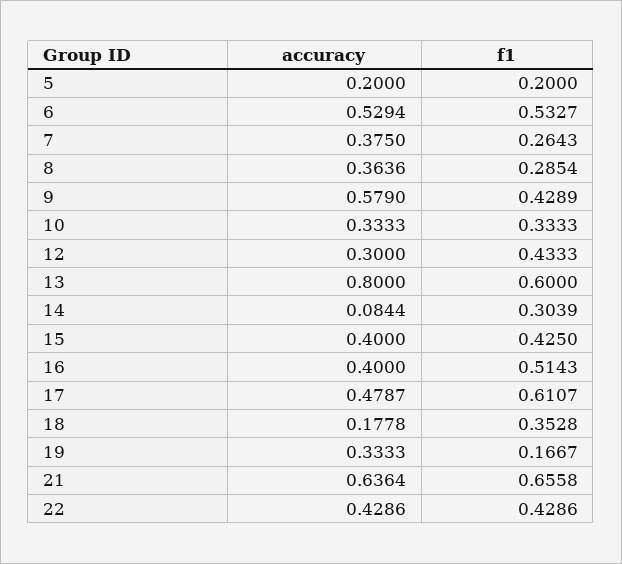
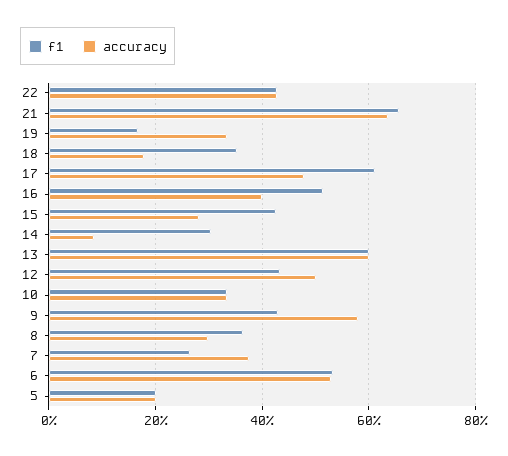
  {
    "accuracy": {
      "5": 0.2,
      "6": 0.5294,
      "7": 0.375,
-     "8": 0.3636,
+     "8": 0.3,
      "9": 0.579,
      "10": 0.3333,
-     "12": 0.3,
+     "12": 0.5,
-     "13": 0.8,
+     "13": 0.6,
      "14": 0.0844,
-     "15": 0.4,
+     "15": 0.28,
      "16": 0.4,
      "17": 0.4787,
      "18": 0.1778,
      "19": 0.3333,
      "21": 0.6364,
      "22": 0.4286
    },
    "f1": {
      "5": 0.2,
      "6": 0.5327,
      "7": 0.2643,
-     "8": 0.2854,
+     "8": 0.36,
      "9": 0.4289,
      "10": 0.3333,
      "12": 0.4333,
      "13": 0.6,
      "14": 0.3039,
      "15": 0.425,
      "16": 0.5143,
      "17": 0.6107,
      "18": 0.3528,
      "19": 0.1667,
      "21": 0.6558,
      "22": 0.4286
    }
  }

